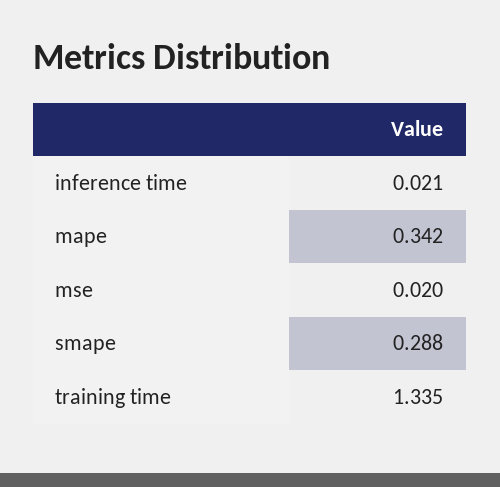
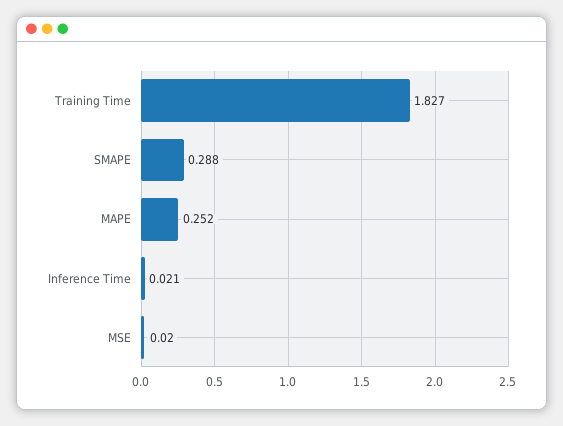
  {
    "inference time": 0.021,
-   "mape": 0.342,
+   "mape": 0.252,
    "mse": 0.02,
    "smape": 0.288,
-   "training time": 1.335
+   "training time": 1.827
  }

